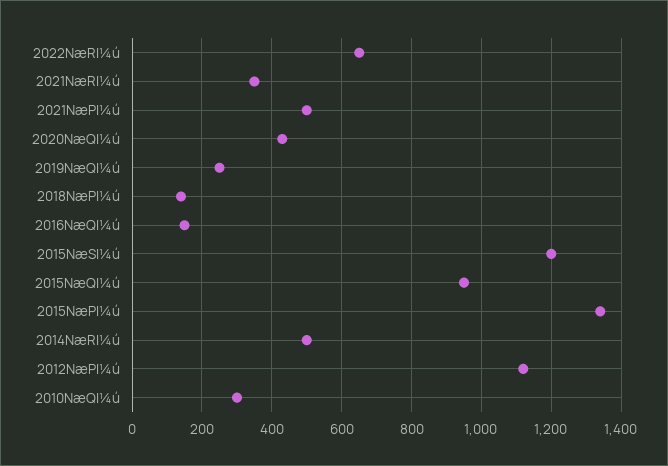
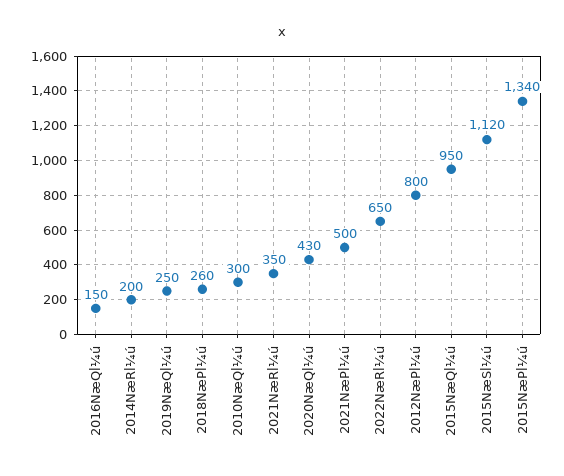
  {
    "2022NæRl¼ú": 650,
    "2021NæRl¼ú": 350,
    "2021NæPl¼ú": 500,
    "2020NæQl¼ú": 430,
    "2019NæQl¼ú": 250,
-   "2018NæPl¼ú": 140,
+   "2018NæPl¼ú": 260,
    "2016NæQl¼ú": 150,
-   "2015NæSl¼ú": 1200,
+   "2015NæSl¼ú": 1120,
    "2015NæQl¼ú": 950,
    "2015NæPl¼ú": 1340,
-   "2014NæRl¼ú": 500,
+   "2014NæRl¼ú": 200,
-   "2012NæPl¼ú": 1120,
+   "2012NæPl¼ú": 800,
    "2010NæQl¼ú": 300
  }

